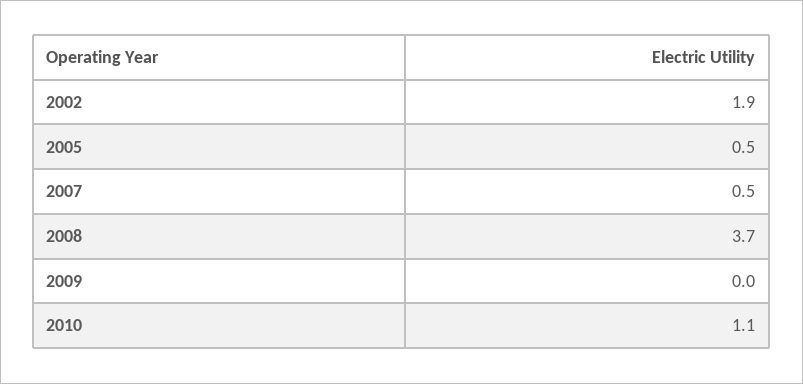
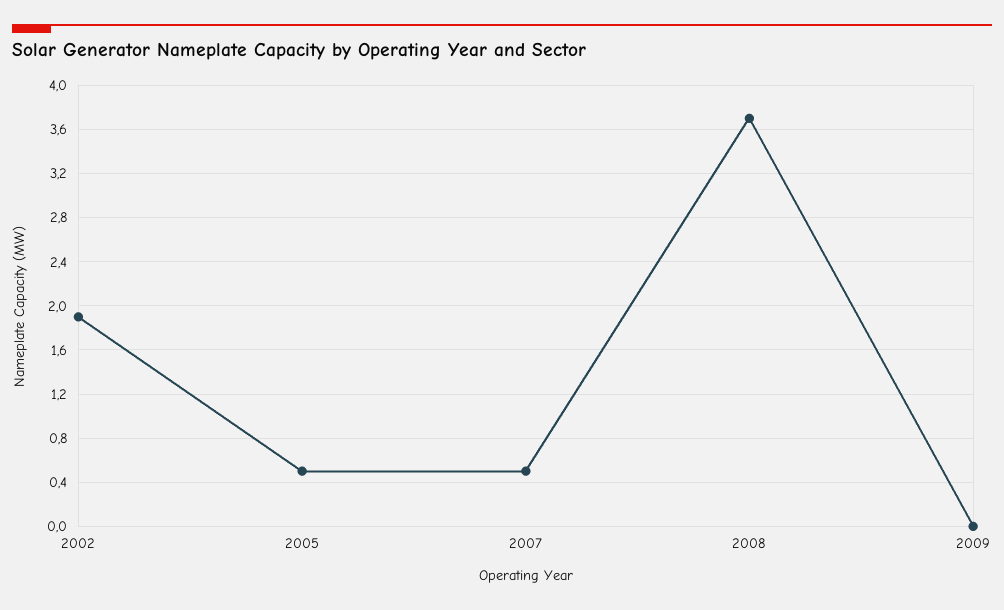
  {
    "2002": 1.9,
    "2005": 0.5,
    "2007": 0.5,
    "2008": 3.7,
-   "2009": 0,
+   "2009": 0
-   "2010": 1.1
  }

